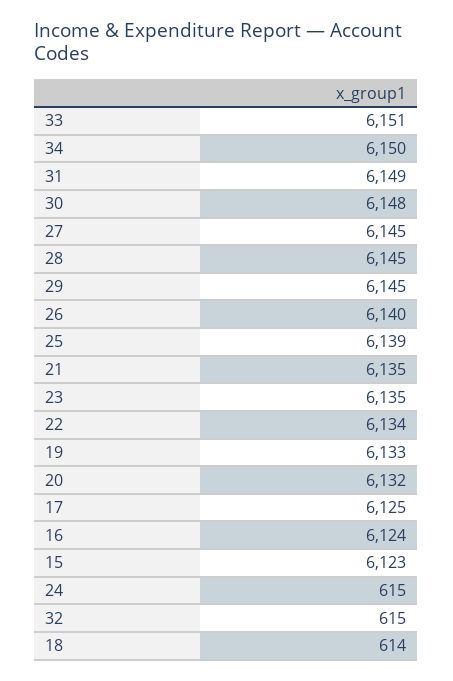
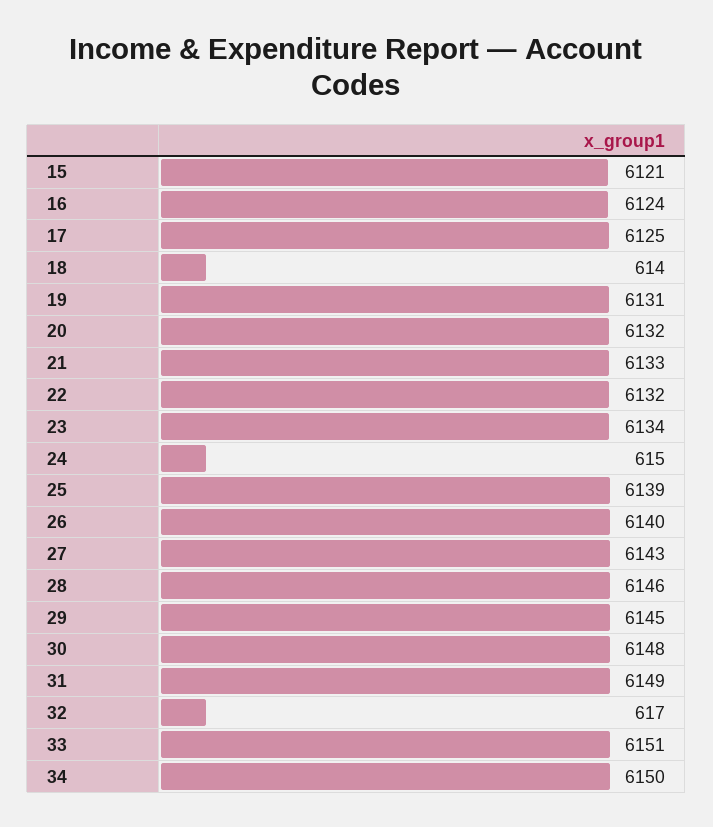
  {
    "33": 6151,
    "34": 6150,
    "31": 6149,
    "30": 6148,
-   "27": 6145,
+   "27": 6143,
-   "28": 6145,
+   "28": 6146,
    "29": 6145,
    "26": 6140,
    "25": 6139,
-   "21": 6135,
+   "21": 6133,
-   "23": 6135,
+   "23": 6134,
-   "22": 6134,
+   "22": 6132,
-   "19": 6133,
+   "19": 6131,
    "20": 6132,
    "17": 6125,
    "16": 6124,
-   "15": 6123,
+   "15": 6121,
    "24": 615,
-   "32": 615,
+   "32": 617,
    "18": 614
  }

